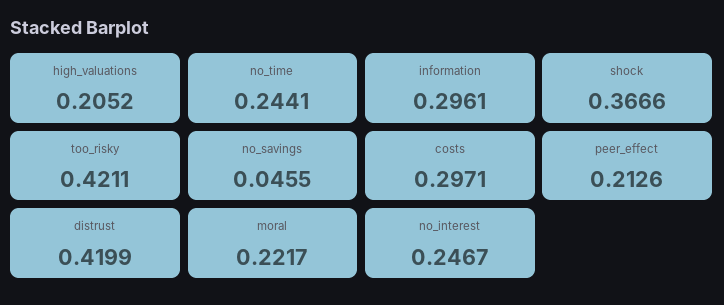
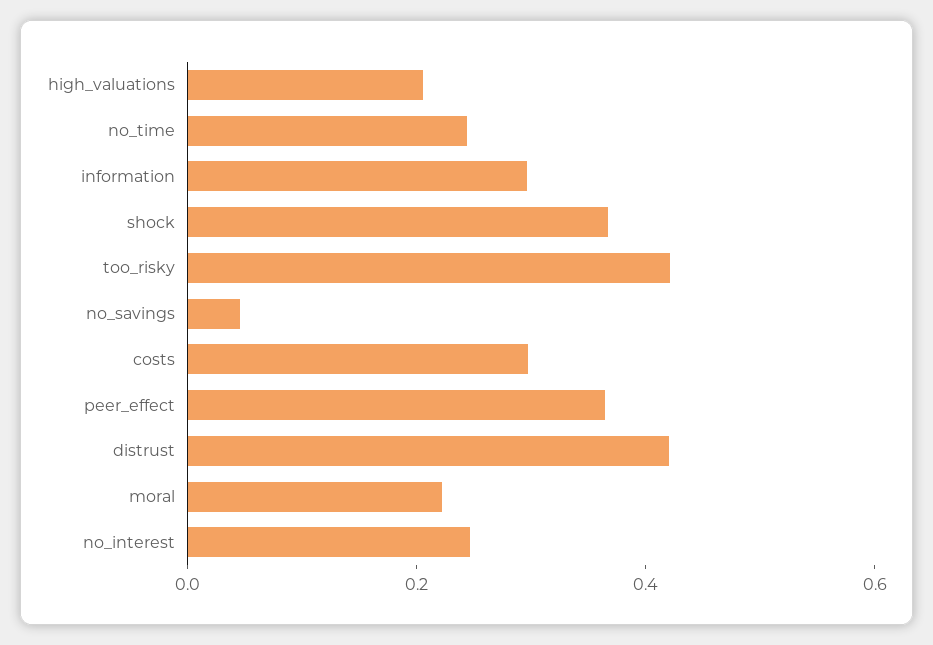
  {
    "high_valuations": 0.2052,
    "no_time": 0.2441,
    "information": 0.2961,
    "shock": 0.3666,
    "too_risky": 0.4211,
    "no_savings": 0.0455,
    "costs": 0.2971,
-   "peer_effect": 0.2126,
+   "peer_effect": 0.35,
    "distrust": 0.4199,
    "moral": 0.2217,
    "no_interest": 0.2467
  }

